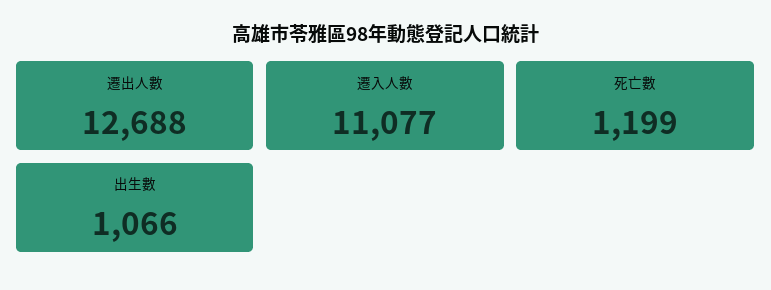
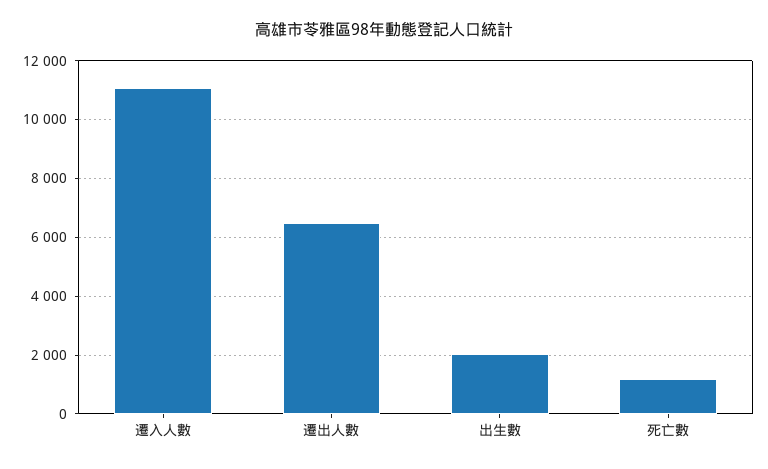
  {
-   "遷出人數": 12688,
+   "遷出人數": 6500,
    "遷入人數": 11077,
    "死亡數": 1199,
-   "出生數": 1066
+   "出生數": 2000
  }

